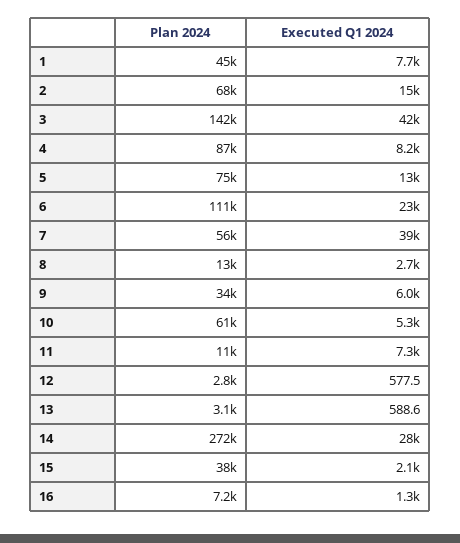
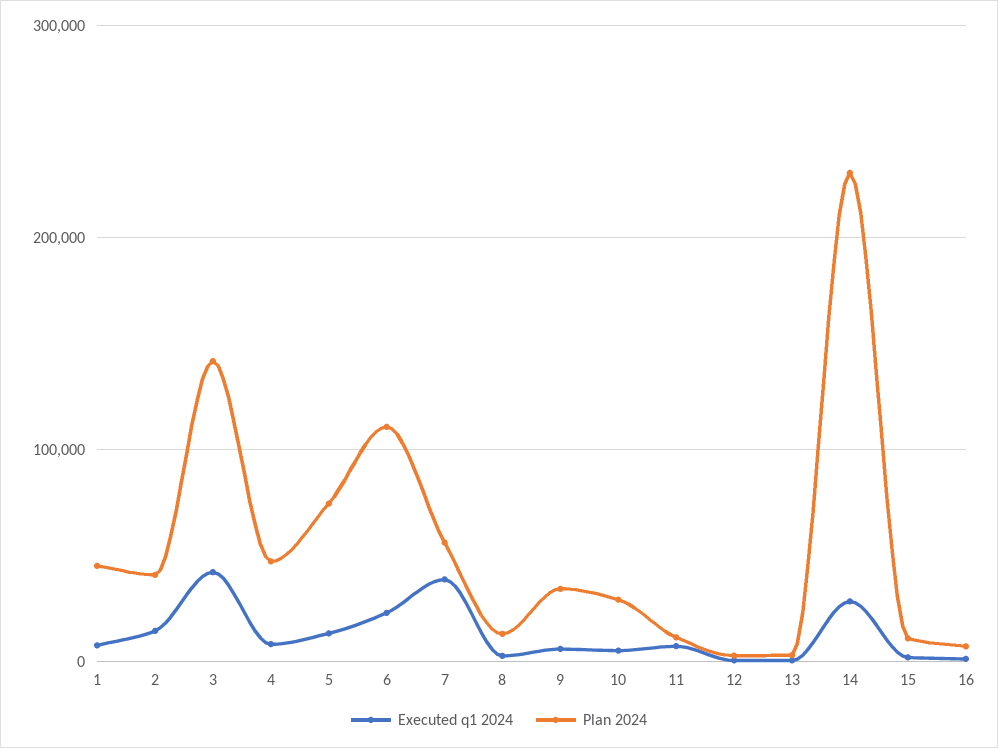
  {
    "Plan 2024": {
      "1": 45000,
-     "2": 68000,
+     "2": 40000,
      "3": 142000,
-     "4": 87000,
+     "4": 50000,
      "5": 75000,
      "6": 111000,
      "7": 56000,
      "8": 13000,
      "9": 34000,
-     "10": 61000,
+     "10": 30000,
      "11": 11000,
      "12": 2800,
      "13": 3100,
-     "14": 272000,
+     "14": 230000,
-     "15": 38000,
+     "15": 10000,
      "16": 7200
    },
    "Executed Q1 2024": {
      "1": 7700,
      "2": 15000,
      "3": 42000,
      "4": 8200,
      "5": 13000,
      "6": 23000,
      "7": 39000,
      "8": 2700,
      "9": 6000,
      "10": 5300,
      "11": 7300,
      "12": 577.5,
      "13": 588.6,
      "14": 28000,
      "15": 2100,
      "16": 1300
    }
  }

